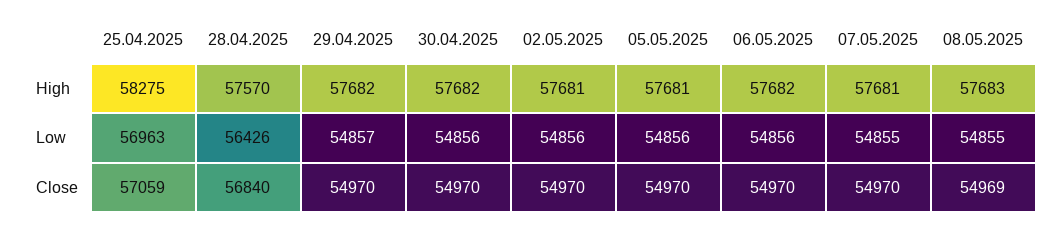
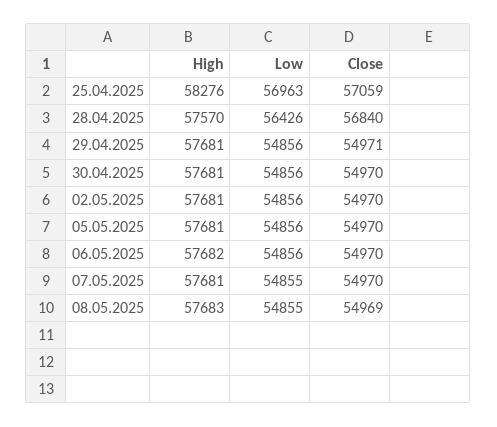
  {
    "25.04.2025": {
-     "High": 58275,
+     "High": 58276,
      "Low": 56963,
      "Close": 57059
    },
    "28.04.2025": {
      "High": 57570,
      "Low": 56426,
      "Close": 56840
    },
    "29.04.2025": {
-     "High": 57682,
+     "High": 57681,
-     "Low": 54857,
+     "Low": 54856,
-     "Close": 54970
+     "Close": 54971
    },
    "30.04.2025": {
-     "High": 57682,
+     "High": 57681,
      "Low": 54856,
      "Close": 54970
    },
    "02.05.2025": {
      "High": 57681,
      "Low": 54856,
      "Close": 54970
    },
    "05.05.2025": {
      "High": 57681,
      "Low": 54856,
      "Close": 54970
    },
    "06.05.2025": {
      "High": 57682,
      "Low": 54856,
      "Close": 54970
    },
    "07.05.2025": {
      "High": 57681,
      "Low": 54855,
      "Close": 54970
    },
    "08.05.2025": {
      "High": 57683,
      "Low": 54855,
      "Close": 54969
    }
  }

